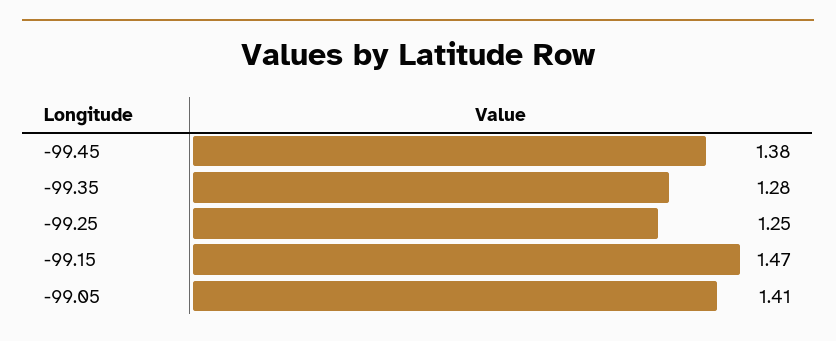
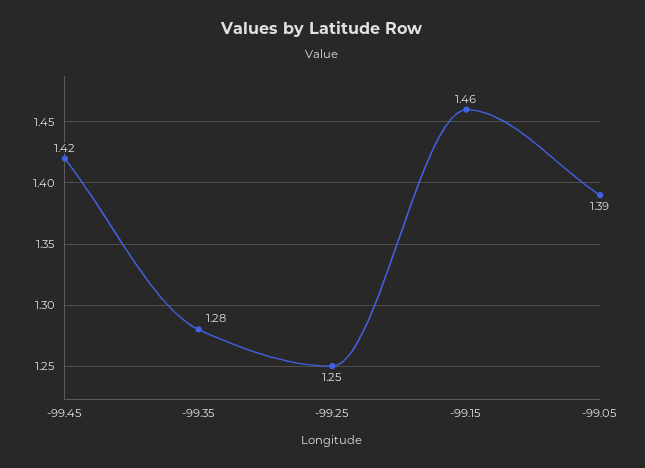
  {
-   "-99.45": 1.38,
+   "-99.45": 1.42,
    "-99.35": 1.28,
    "-99.25": 1.25,
-   "-99.15": 1.47,
+   "-99.15": 1.46,
-   "-99.05": 1.41
+   "-99.05": 1.39
  }

